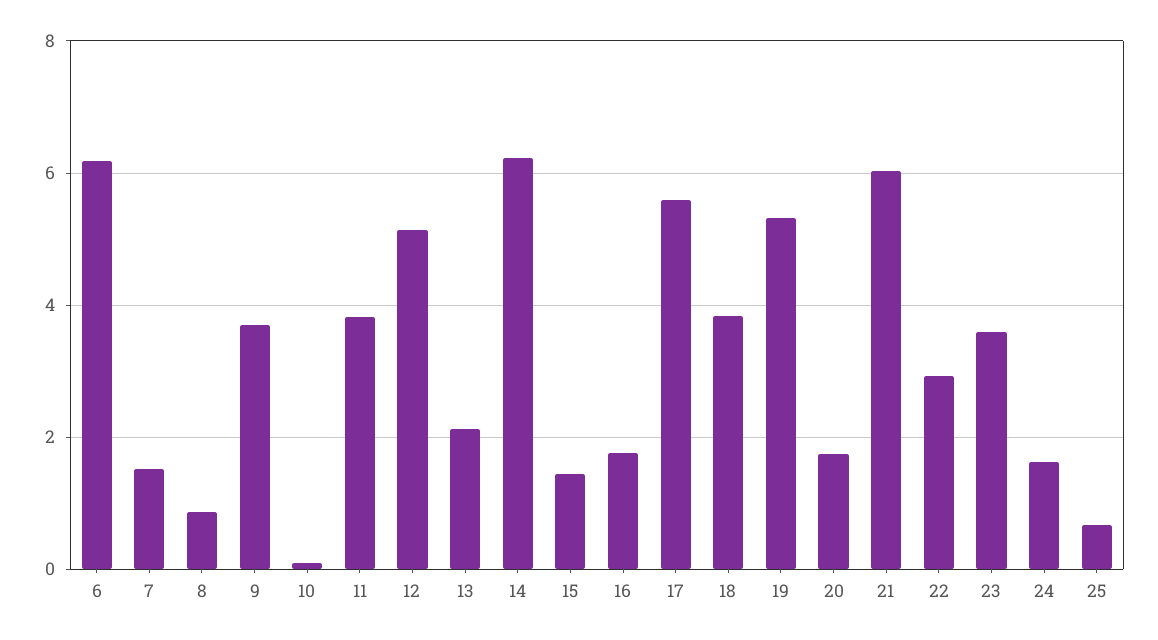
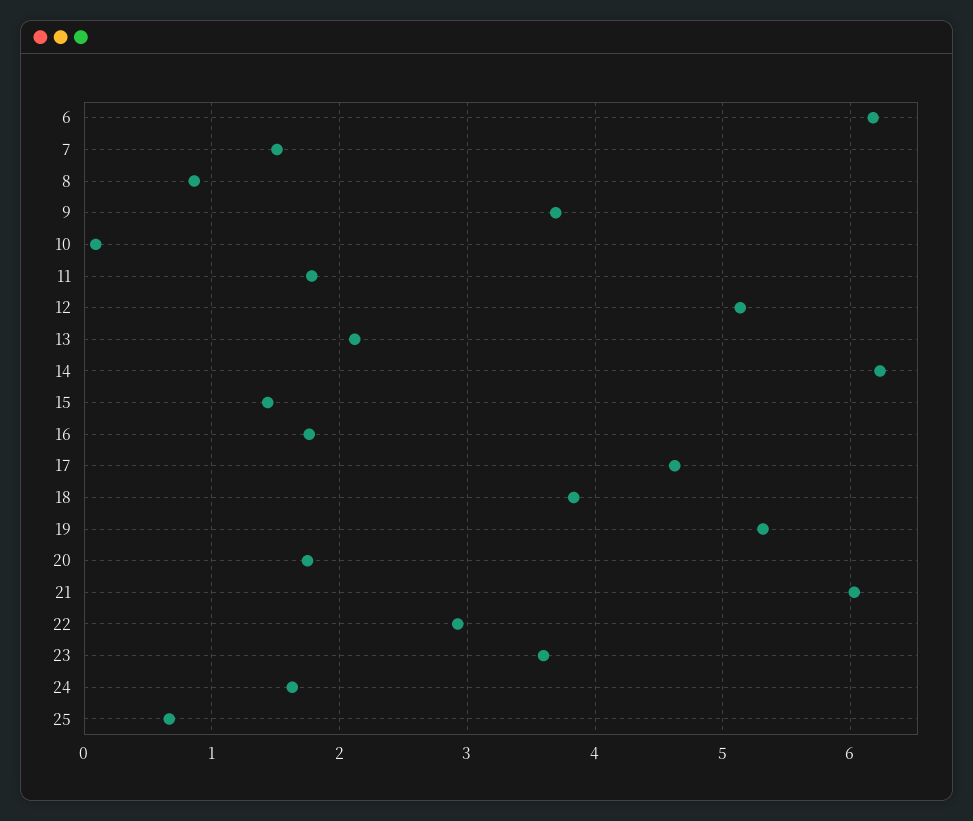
  {
    "6": 6.2,
    "7": 1.5,
    "8": 0.9,
    "9": 3.7,
    "10": 0.1,
-   "11": 3.8,
+   "11": 1.8,
    "12": 5.1,
    "13": 2.1,
    "14": 6.2,
    "15": 1.4,
    "16": 1.8,
-   "17": 5.6,
+   "17": 4.6,
    "18": 3.8,
    "19": 5.3,
    "20": 1.7,
    "21": 6,
    "22": 2.9,
    "23": 3.6,
    "24": 1.6,
    "25": 0.7
  }

